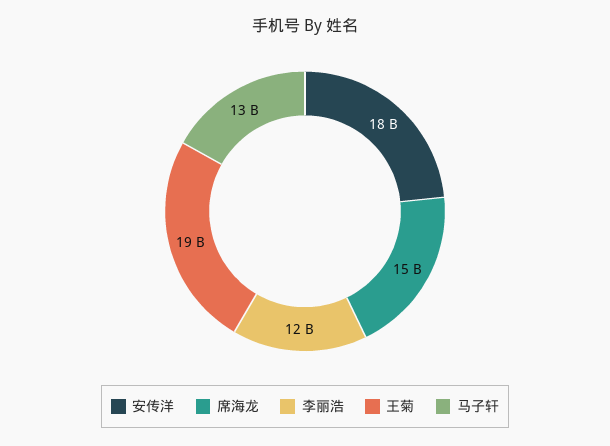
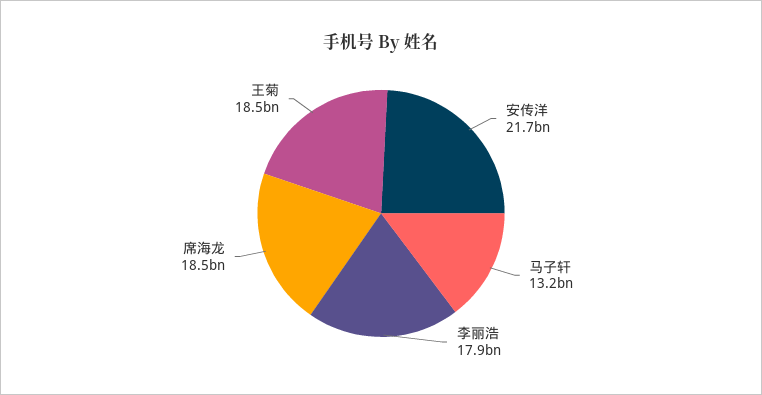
  {
-   "安传洋": 18000000000,
+   "安传洋": 21700000000,
-   "席海龙": 15000000000,
+   "席海龙": 18500000000,
-   "李丽浩": 12000000000,
+   "李丽浩": 17900000000,
    "王菊": 18500000000,
    "马子轩": 13200000000
  }

